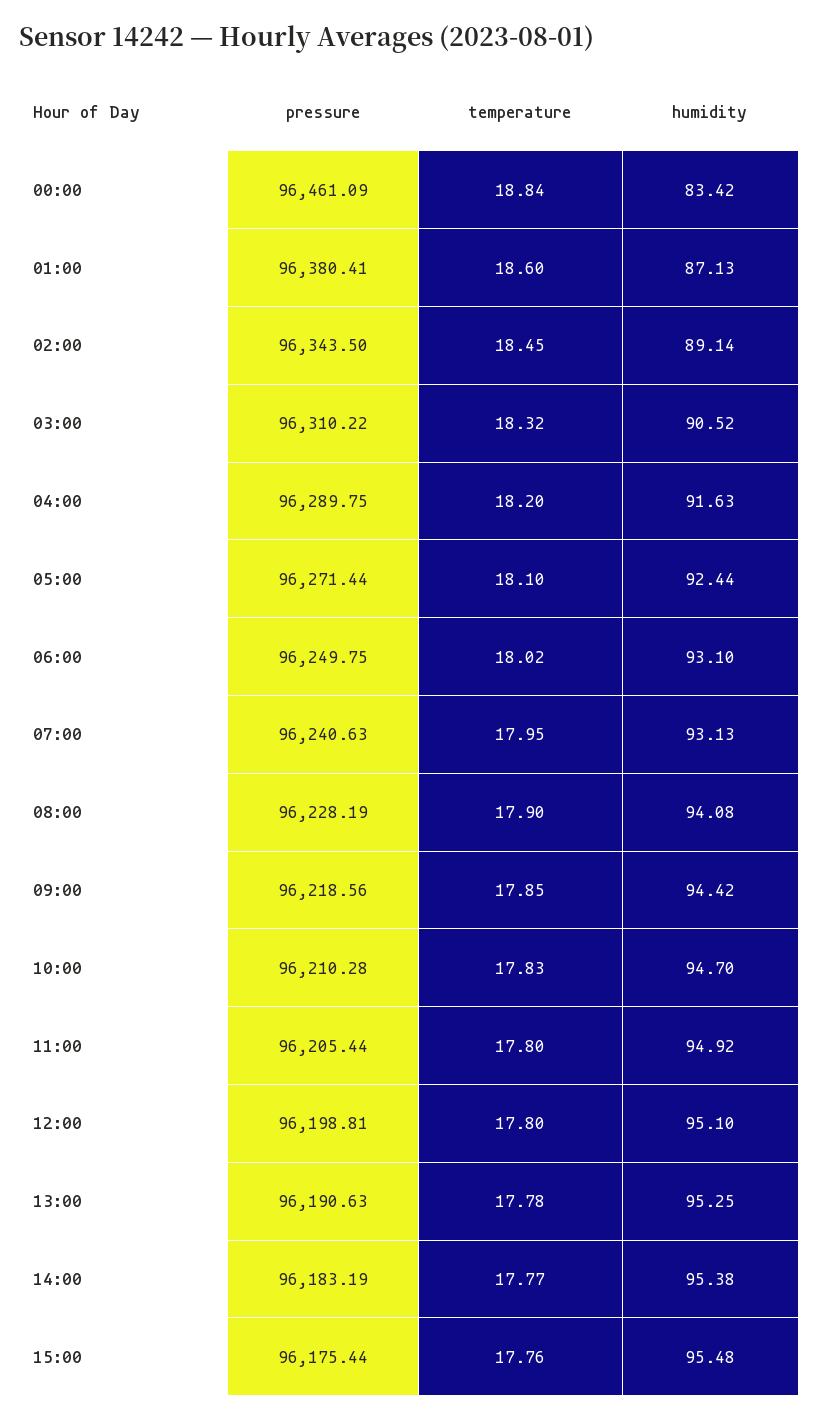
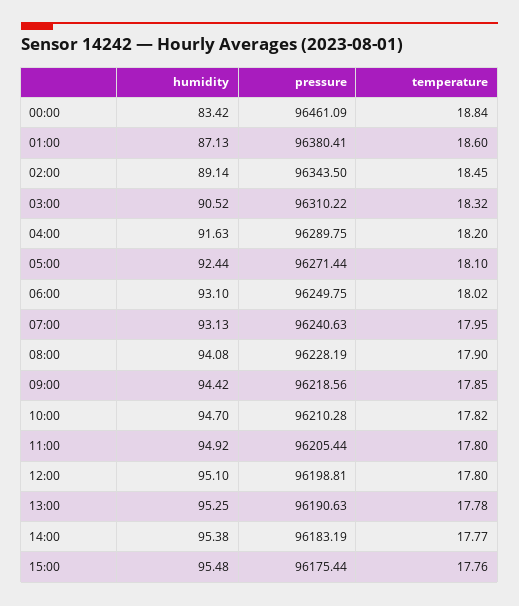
  {
    "pressure": {
      "00:00": 96461.09,
      "01:00": 96380.41,
      "02:00": 96343.5,
      "03:00": 96310.22,
      "04:00": 96289.75,
      "05:00": 96271.44,
      "06:00": 96249.75,
      "07:00": 96240.63,
      "08:00": 96228.19,
      "09:00": 96218.56,
      "10:00": 96210.28,
      "11:00": 96205.44,
      "12:00": 96198.81,
      "13:00": 96190.63,
      "14:00": 96183.19,
      "15:00": 96175.44
    },
    "temperature": {
      "00:00": 18.84,
      "01:00": 18.6,
      "02:00": 18.45,
      "03:00": 18.32,
      "04:00": 18.2,
      "05:00": 18.1,
      "06:00": 18.02,
      "07:00": 17.95,
      "08:00": 17.9,
      "09:00": 17.85,
-     "10:00": 17.83,
+     "10:00": 17.82,
      "11:00": 17.8,
      "12:00": 17.8,
      "13:00": 17.78,
      "14:00": 17.77,
      "15:00": 17.76
    },
    "humidity": {
      "00:00": 83.42,
      "01:00": 87.13,
      "02:00": 89.14,
      "03:00": 90.52,
      "04:00": 91.63,
      "05:00": 92.44,
      "06:00": 93.1,
      "07:00": 93.13,
      "08:00": 94.08,
      "09:00": 94.42,
      "10:00": 94.7,
      "11:00": 94.92,
      "12:00": 95.1,
      "13:00": 95.25,
      "14:00": 95.38,
      "15:00": 95.48
    }
  }

